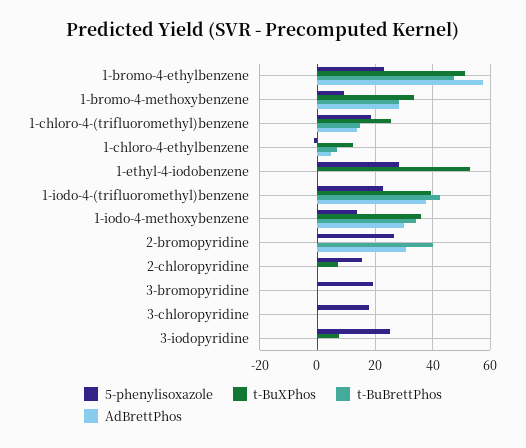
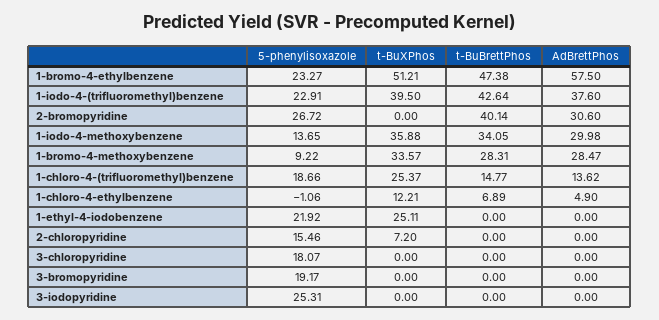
  {
    "5-phenylisoxazole": {
      "1-bromo-4-ethylbenzene": 23.27,
      "1-bromo-4-methoxybenzene": 9.22,
      "1-chloro-4-(trifluoromethyl)benzene": 18.66,
      "1-chloro-4-ethylbenzene": -1.06,
-     "1-ethyl-4-iodobenzene": 27.5,
+     "1-ethyl-4-iodobenzene": 21.92,
      "1-iodo-4-(trifluoromethyl)benzene": 22.91,
      "1-iodo-4-methoxybenzene": 13.65,
      "2-bromopyridine": 26.72,
      "2-chloropyridine": 15.46,
      "3-bromopyridine": 19.17,
      "3-chloropyridine": 18.07,
      "3-iodopyridine": 25.31
    },
    "t-BuXPhos": {
      "1-bromo-4-ethylbenzene": 51.21,
      "1-bromo-4-methoxybenzene": 33.57,
      "1-chloro-4-(trifluoromethyl)benzene": 25.37,
      "1-chloro-4-ethylbenzene": 12.21,
-     "1-ethyl-4-iodobenzene": 52.5,
+     "1-ethyl-4-iodobenzene": 25.11,
      "1-iodo-4-(trifluoromethyl)benzene": 39.5,
      "1-iodo-4-methoxybenzene": 35.88,
      "2-bromopyridine": 0,
      "2-chloropyridine": 7.2,
      "3-bromopyridine": 0,
      "3-chloropyridine": 0,
-     "3-iodopyridine": 7.5
+     "3-iodopyridine": 0
    },
    "t-BuBrettPhos": {
      "1-bromo-4-ethylbenzene": 47.38,
      "1-bromo-4-methoxybenzene": 28.31,
      "1-chloro-4-(trifluoromethyl)benzene": 14.77,
      "1-chloro-4-ethylbenzene": 6.89,
      "1-ethyl-4-iodobenzene": 0,
      "1-iodo-4-(trifluoromethyl)benzene": 42.64,
      "1-iodo-4-methoxybenzene": 34.05,
      "2-bromopyridine": 40.14,
      "2-chloropyridine": 0,
      "3-bromopyridine": 0,
      "3-chloropyridine": 0,
      "3-iodopyridine": 0
    },
    "AdBrettPhos": {
      "1-bromo-4-ethylbenzene": 57.5,
      "1-bromo-4-methoxybenzene": 28.47,
      "1-chloro-4-(trifluoromethyl)benzene": 13.62,
      "1-chloro-4-ethylbenzene": 4.9,
      "1-ethyl-4-iodobenzene": 0,
      "1-iodo-4-(trifluoromethyl)benzene": 37.6,
      "1-iodo-4-methoxybenzene": 29.98,
      "2-bromopyridine": 30.6,
      "2-chloropyridine": 0,
      "3-bromopyridine": 0,
      "3-chloropyridine": 0,
      "3-iodopyridine": 0
    }
  }

